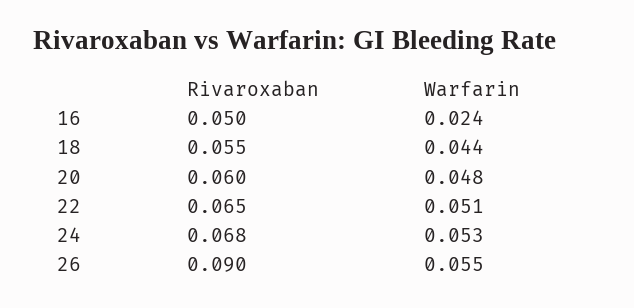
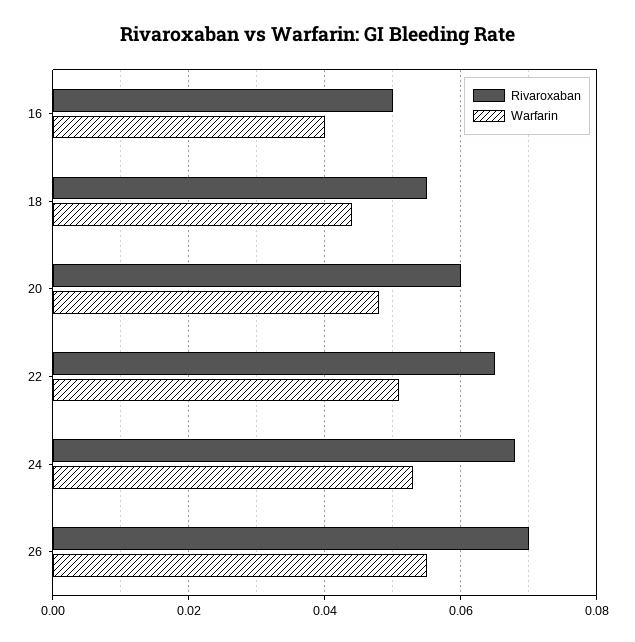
  {
    "Rivaroxaban": {
      "16": 0.05,
      "18": 0.055,
      "20": 0.06,
      "22": 0.065,
      "24": 0.068,
-     "26": 0.09
+     "26": 0.07
    },
    "Warfarin": {
-     "16": 0.024,
+     "16": 0.04,
      "18": 0.044,
      "20": 0.048,
      "22": 0.051,
      "24": 0.053,
      "26": 0.055
    }
  }

